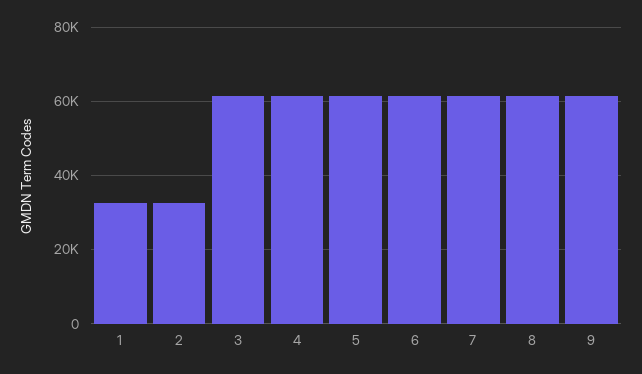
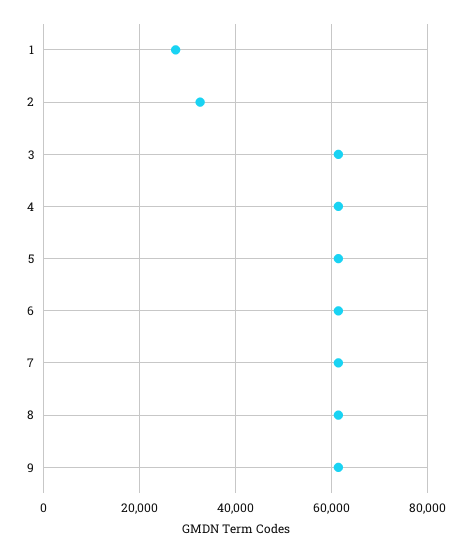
  {
-   "1": 32000,
+   "1": 28000,
    "2": 32000,
    "3": 62000,
    "4": 62000,
    "5": 62000,
    "6": 62000,
    "7": 62000,
    "8": 62000,
    "9": 62000
  }

